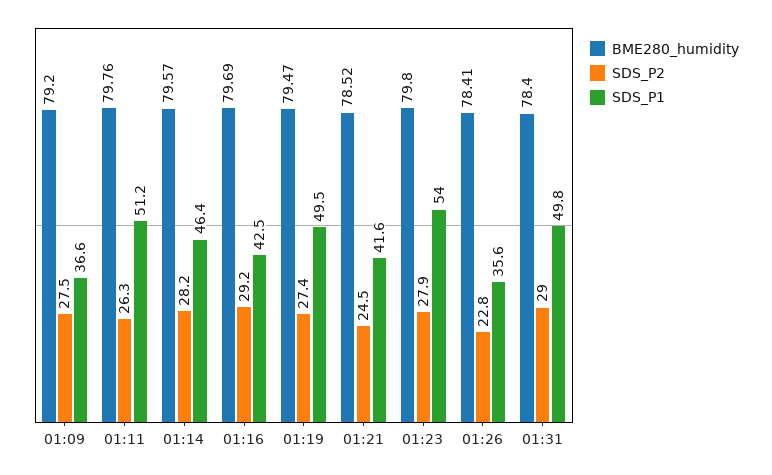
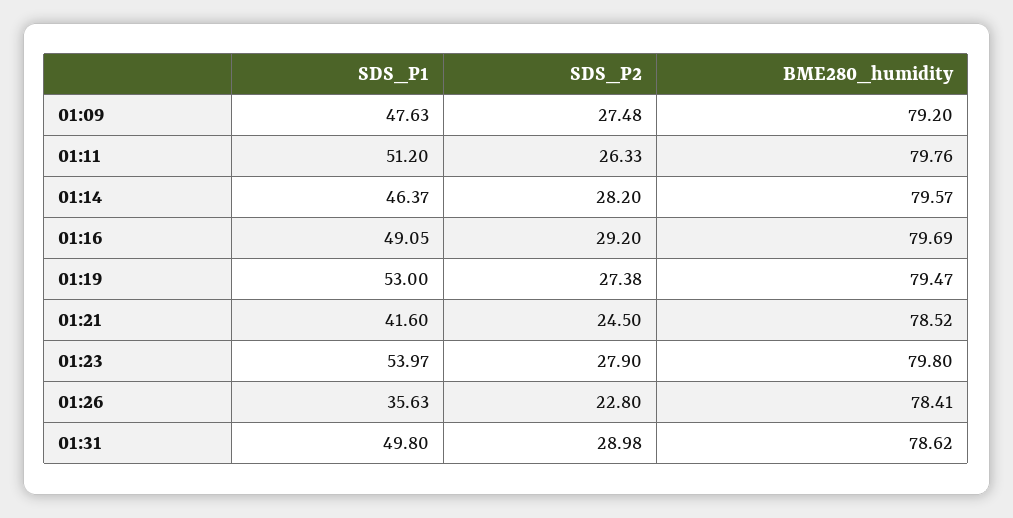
  {
    "BME280_humidity": {
      "01:09": 79.2,
      "01:11": 79.76,
      "01:14": 79.57,
      "01:16": 79.69,
      "01:19": 79.47,
      "01:21": 78.52,
      "01:23": 79.8,
      "01:26": 78.41,
-     "01:31": 78.4
+     "01:31": 78.62
    },
    "SDS_P2": {
      "01:09": 27.48,
      "01:11": 26.33,
      "01:14": 28.2,
      "01:16": 29.2,
      "01:19": 27.38,
      "01:21": 24.5,
      "01:23": 27.9,
      "01:26": 22.8,
      "01:31": 28.98
    },
    "SDS_P1": {
-     "01:09": 36.6,
+     "01:09": 47.63,
      "01:11": 51.2,
      "01:14": 46.37,
-     "01:16": 42.5,
+     "01:16": 49.05,
-     "01:19": 49.5,
+     "01:19": 53,
      "01:21": 41.6,
      "01:23": 53.97,
      "01:26": 35.63,
      "01:31": 49.8
    }
  }

